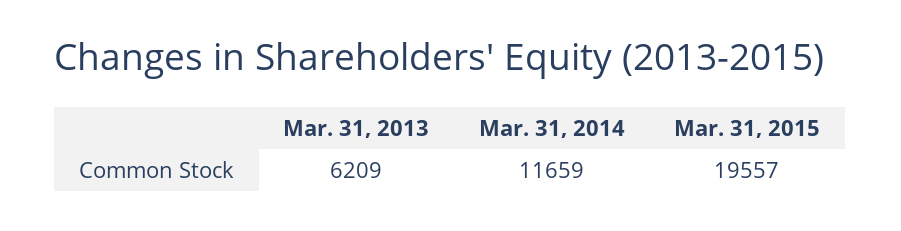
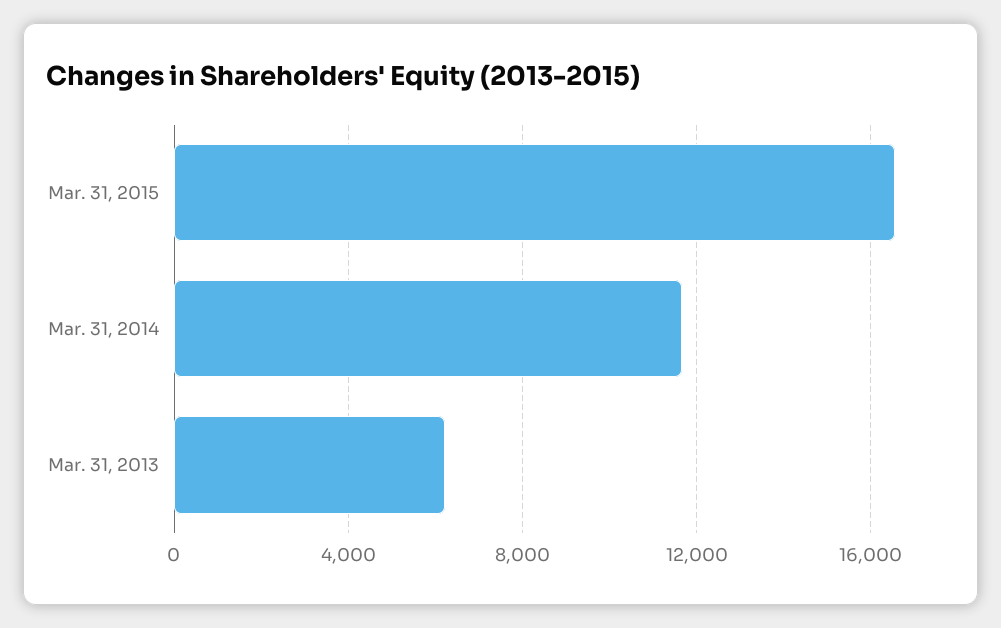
  {
    "Mar. 31, 2013": 6209,
    "Mar. 31, 2014": 11659,
-   "Mar. 31, 2015": 19557
+   "Mar. 31, 2015": 16500
  }

